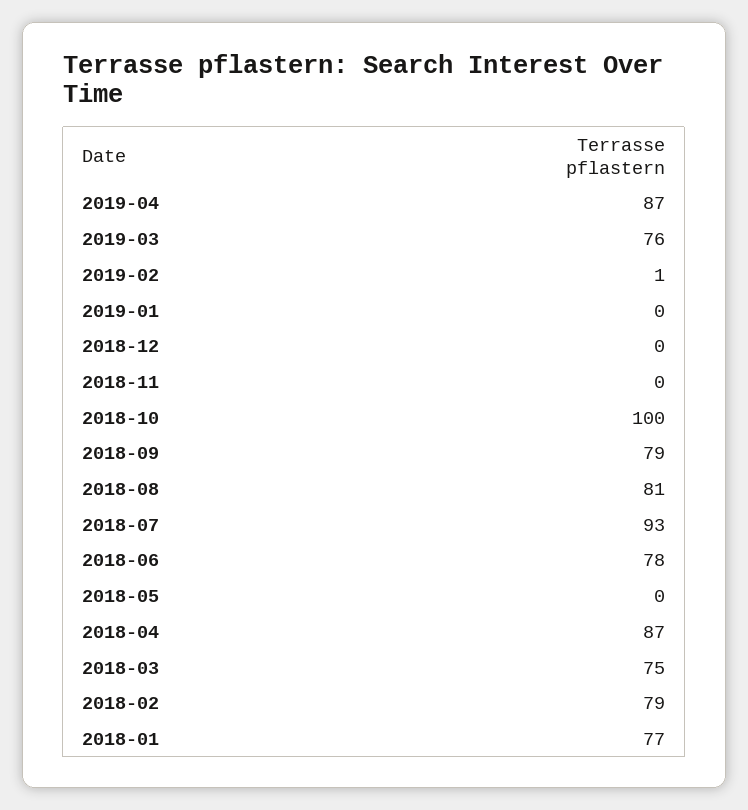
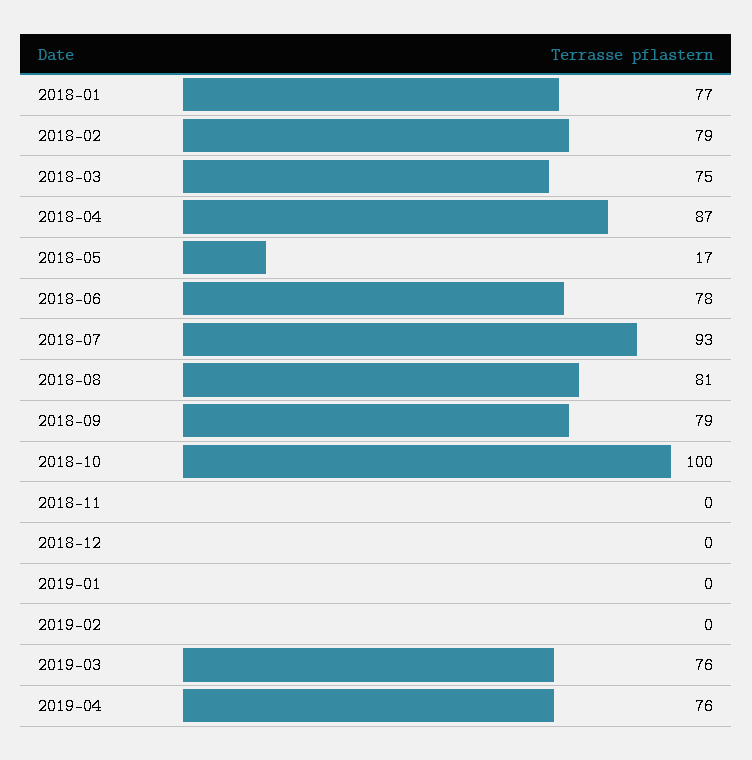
  {
-   "2019-04": 87,
+   "2019-04": 76,
    "2019-03": 76,
-   "2019-02": 1,
+   "2019-02": 0,
    "2019-01": 0,
    "2018-12": 0,
    "2018-11": 0,
    "2018-10": 100,
    "2018-09": 79,
    "2018-08": 81,
    "2018-07": 93,
    "2018-06": 78,
-   "2018-05": 0,
+   "2018-05": 17,
    "2018-04": 87,
    "2018-03": 75,
    "2018-02": 79,
    "2018-01": 77
  }

